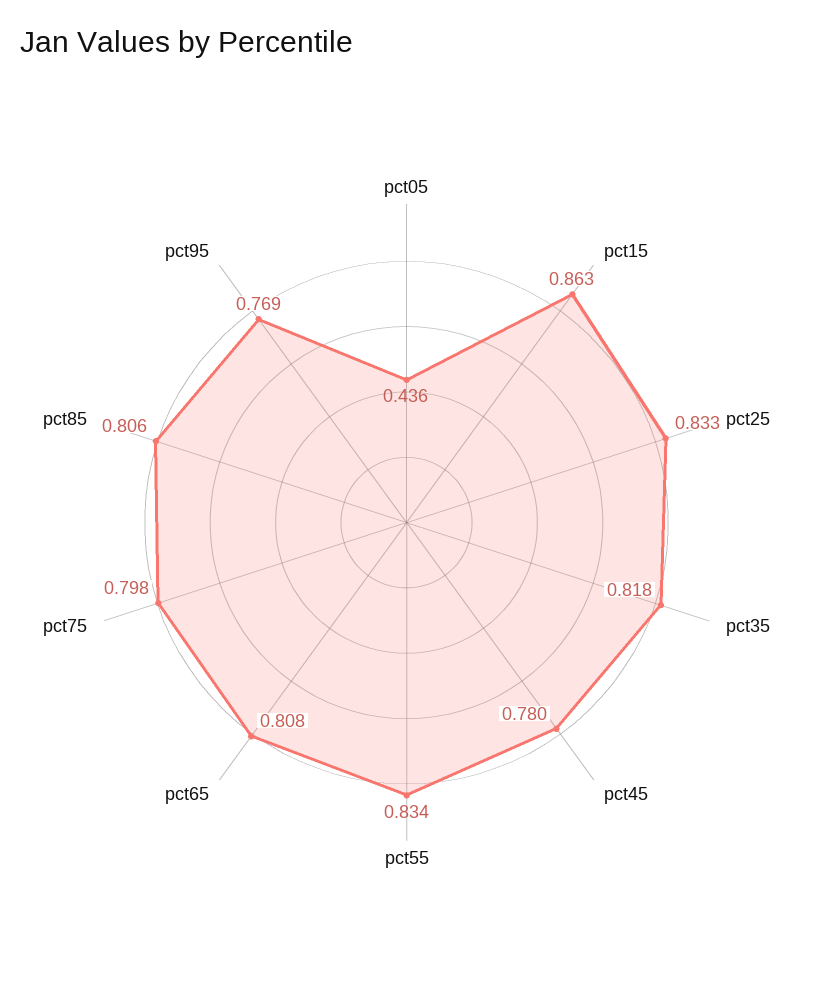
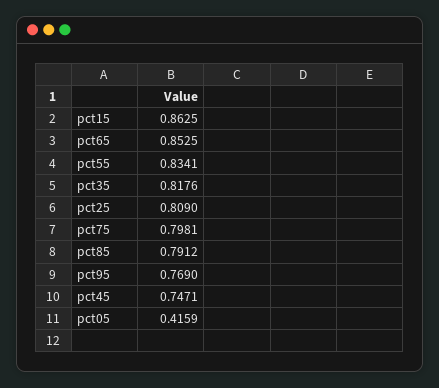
  {
-   "pct05": 0.436,
+   "pct05": 0.4159,
    "pct15": 0.8625,
-   "pct25": 0.833,
+   "pct25": 0.809,
    "pct35": 0.8176,
-   "pct45": 0.78,
+   "pct45": 0.7471,
    "pct55": 0.8341,
-   "pct65": 0.808,
+   "pct65": 0.8525,
    "pct75": 0.7981,
-   "pct85": 0.806,
+   "pct85": 0.7912,
    "pct95": 0.769
  }

